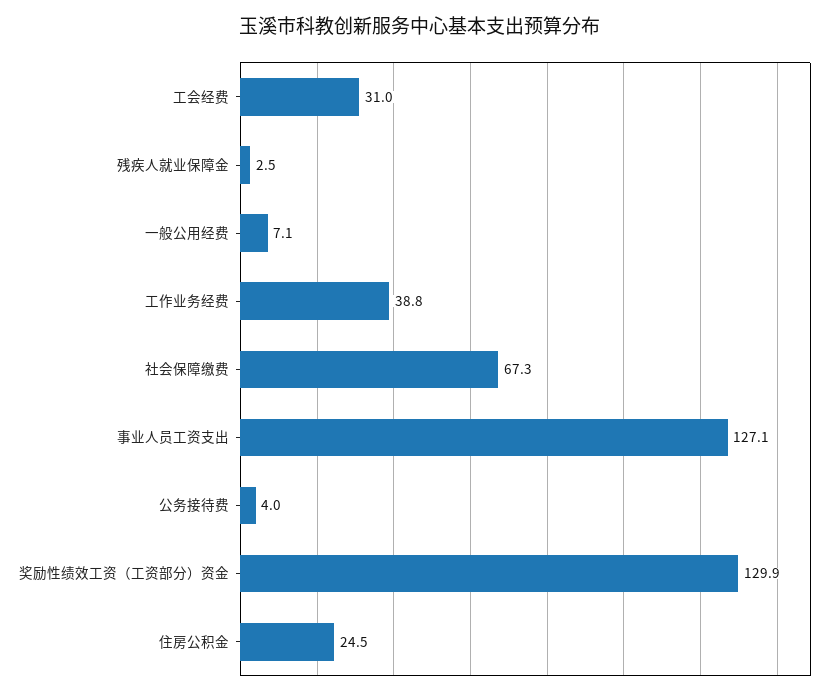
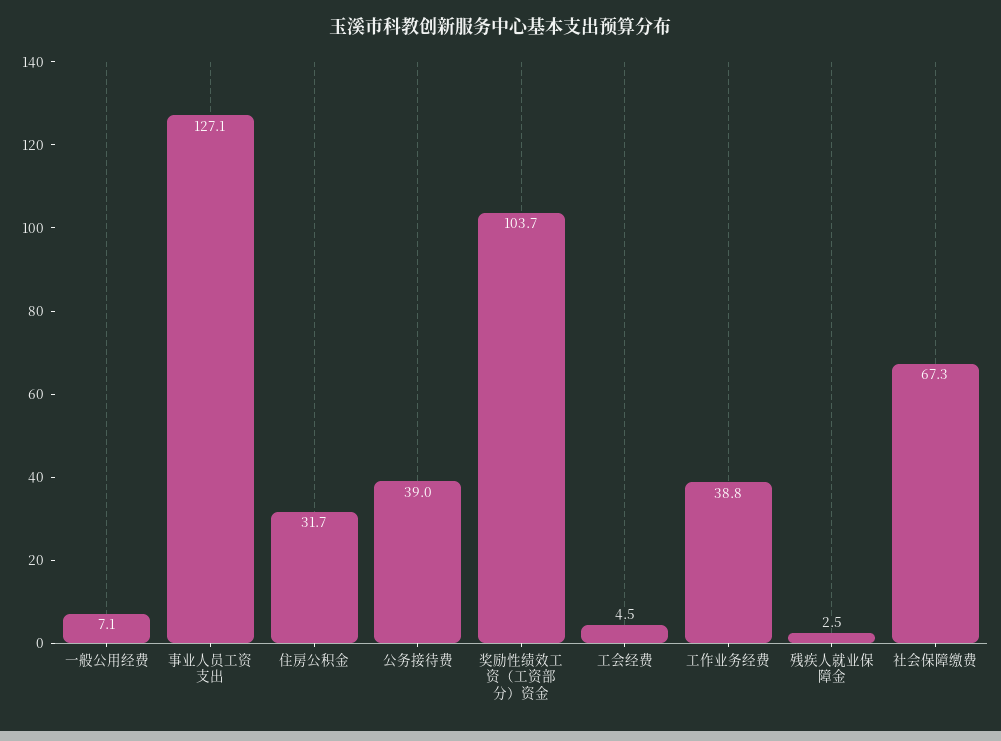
  {
-   "工会经费": 31,
+   "工会经费": 4.5,
    "残疾人就业保障金": 2.5,
    "一般公用经费": 7.1,
    "工作业务经费": 38.8,
    "社会保障缴费": 67.3,
    "事业人员工资支出": 127.1,
-   "公务接待费": 4,
+   "公务接待费": 39,
-   "奖励性绩效工资（工资部分）资金": 129.9,
+   "奖励性绩效工资（工资部分）资金": 103.7,
-   "住房公积金": 24.5
+   "住房公积金": 31.7
  }

